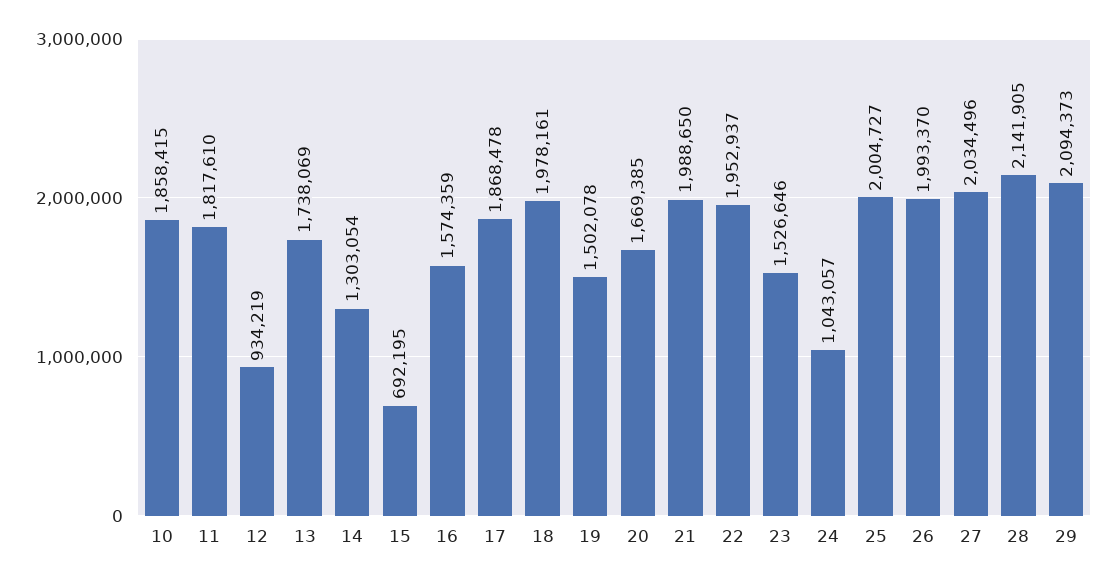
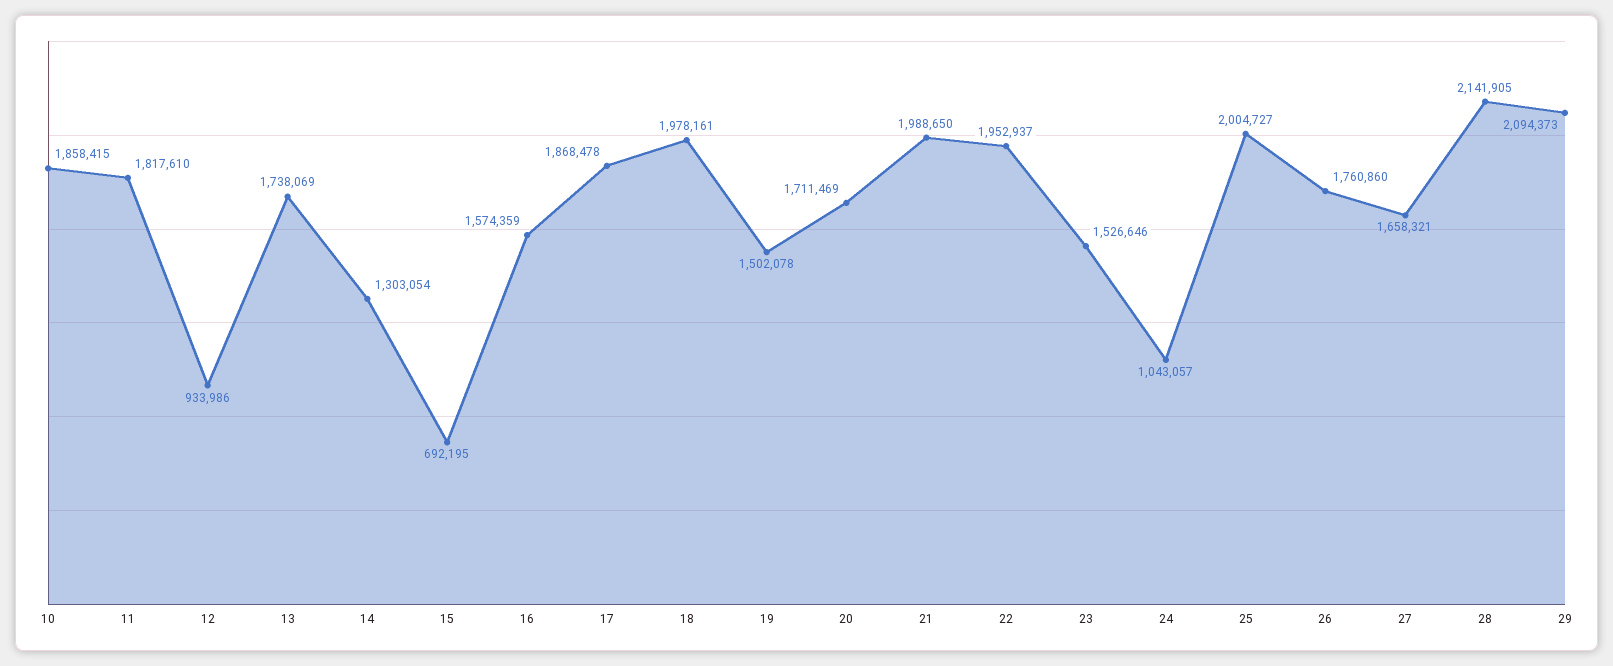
  {
    "10": 1858415,
    "11": 1817610,
-   "12": 934219,
+   "12": 933986,
    "13": 1738069,
    "14": 1303054,
    "15": 692195,
    "16": 1574359,
    "17": 1868478,
    "18": 1978161,
    "19": 1502078,
-   "20": 1669385,
+   "20": 1711469,
    "21": 1988650,
    "22": 1952937,
    "23": 1526646,
    "24": 1043057,
    "25": 2004727,
-   "26": 1993370,
+   "26": 1760860,
-   "27": 2034496,
+   "27": 1658321,
    "28": 2141905,
    "29": 2094373
  }

